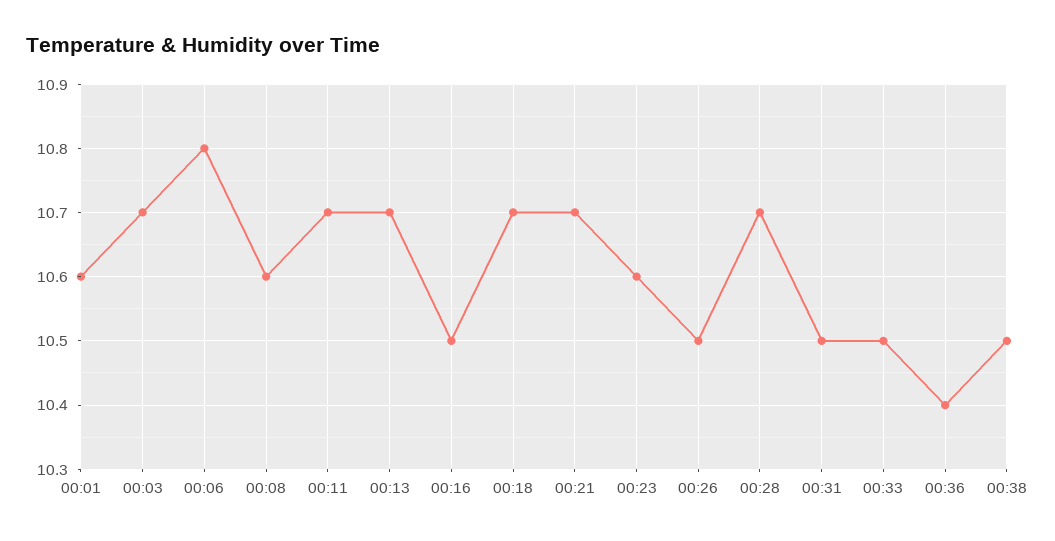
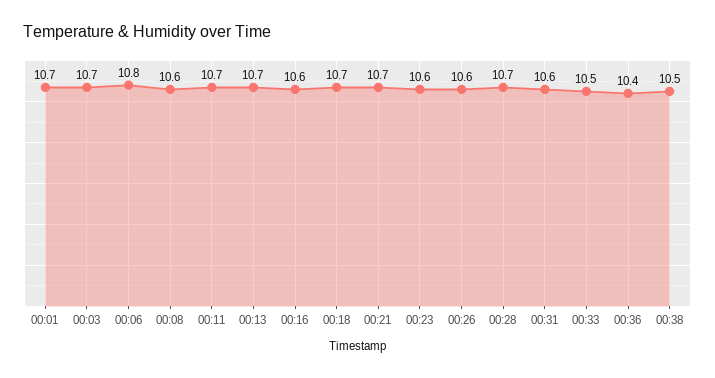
  {
-   "00:01": 10.6,
+   "00:01": 10.7,
    "00:03": 10.7,
    "00:06": 10.8,
    "00:08": 10.6,
    "00:11": 10.7,
    "00:13": 10.7,
-   "00:16": 10.5,
+   "00:16": 10.6,
    "00:18": 10.7,
    "00:21": 10.7,
    "00:23": 10.6,
-   "00:26": 10.5,
+   "00:26": 10.6,
    "00:28": 10.7,
-   "00:31": 10.5,
+   "00:31": 10.6,
    "00:33": 10.5,
    "00:36": 10.4,
    "00:38": 10.5
  }

